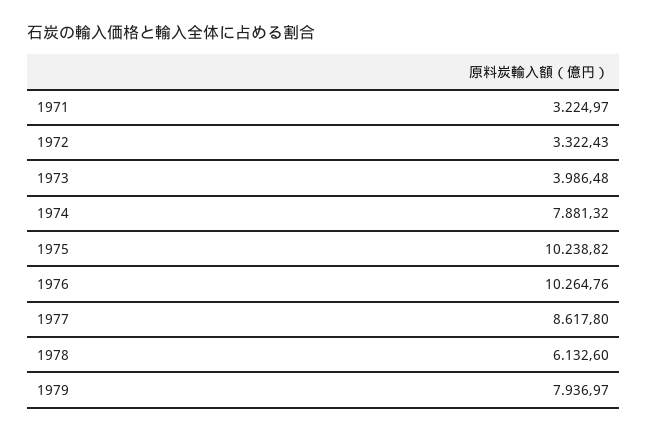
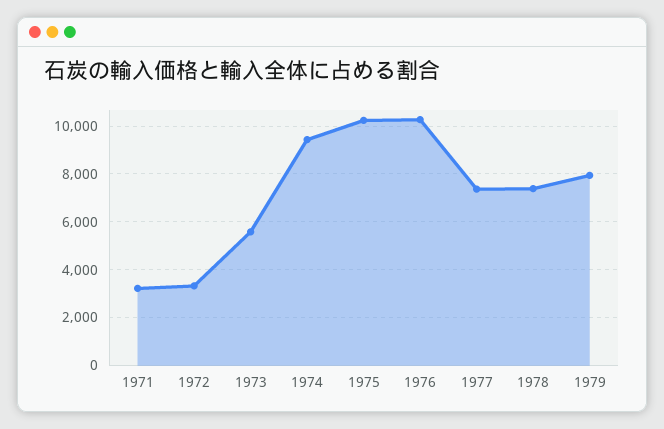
  {
    "1971": 3224.97,
    "1972": 3322.43,
-   "1973": 3986.48,
+   "1973": 5500,
-   "1974": 7881.32,
+   "1974": 9500,
    "1975": 10238.82,
    "1976": 10264.76,
-   "1977": 8617.8,
+   "1977": 7500,
-   "1978": 6132.6,
+   "1978": 7500,
    "1979": 7936.97
  }

